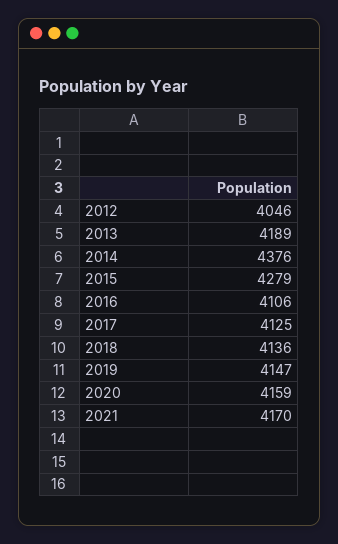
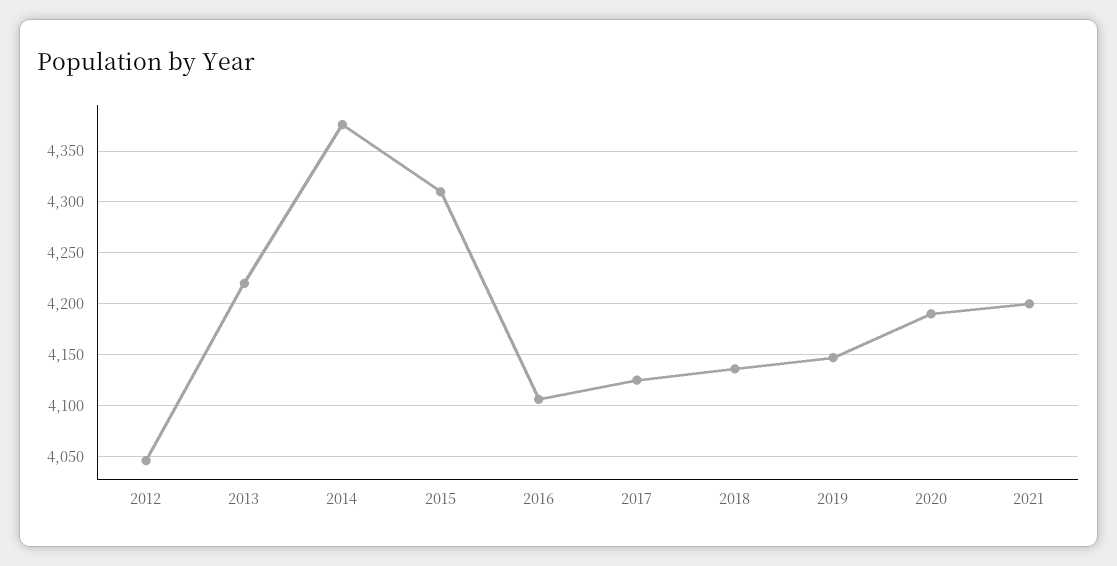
  {
    "2012": 4046,
-   "2013": 4189,
+   "2013": 4220,
    "2014": 4376,
-   "2015": 4279,
+   "2015": 4310,
    "2016": 4106,
    "2017": 4125,
    "2018": 4136,
    "2019": 4147,
-   "2020": 4159,
+   "2020": 4190,
-   "2021": 4170
+   "2021": 4200
  }

